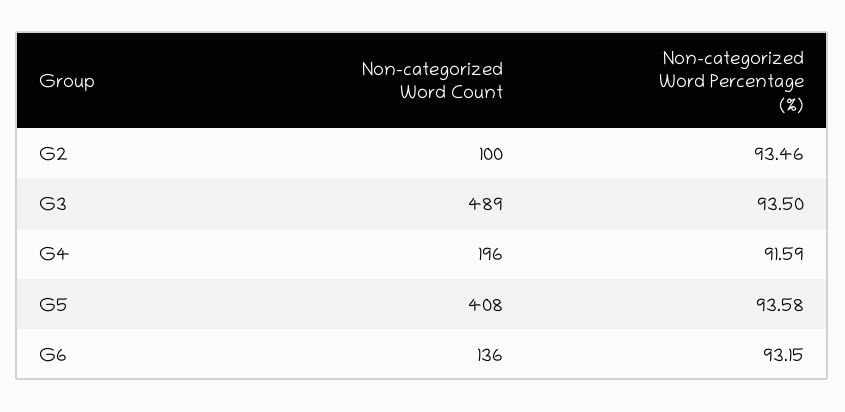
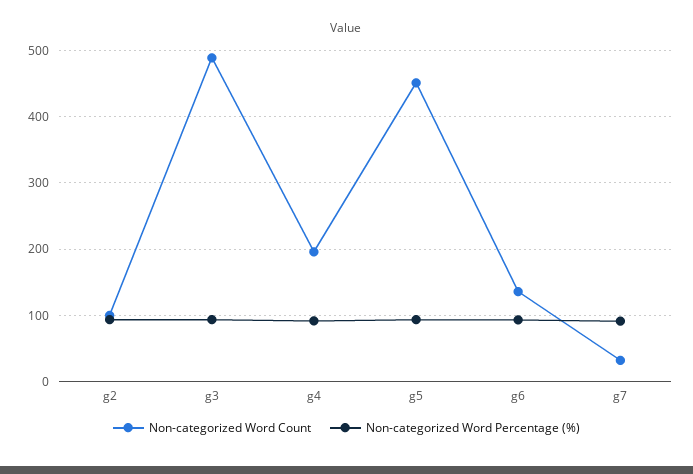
  {
    "Non-categorized Word Count": {
      "G2": 100,
      "G3": 489,
      "G4": 196,
-     "G5": 408,
+     "G5": 450,
-     "G6": 136
+     "G6": 136,
+     "g7": 30
    },
    "Non-categorized Word Percentage (%)": {
      "G2": 93.46,
      "G3": 93.5,
      "G4": 91.59,
      "G5": 93.58,
-     "G6": 93.15
+     "G6": 93.15,
+     "g7": 90
    }
  }

